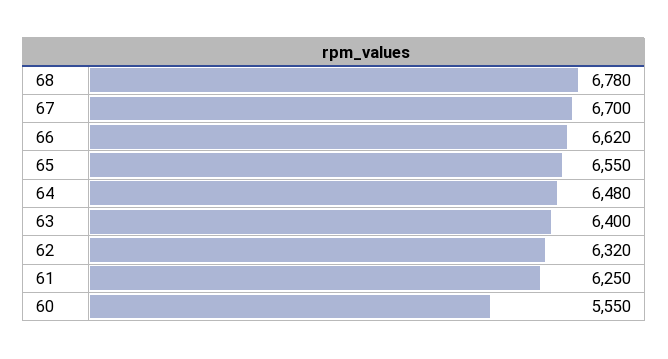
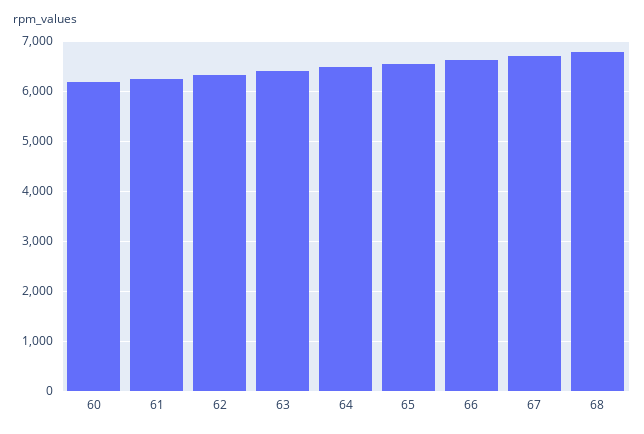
  {
    "68": 6780,
    "67": 6700,
    "66": 6620,
    "65": 6550,
    "64": 6480,
    "63": 6400,
    "62": 6320,
    "61": 6250,
-   "60": 5550
+   "60": 6200
  }

